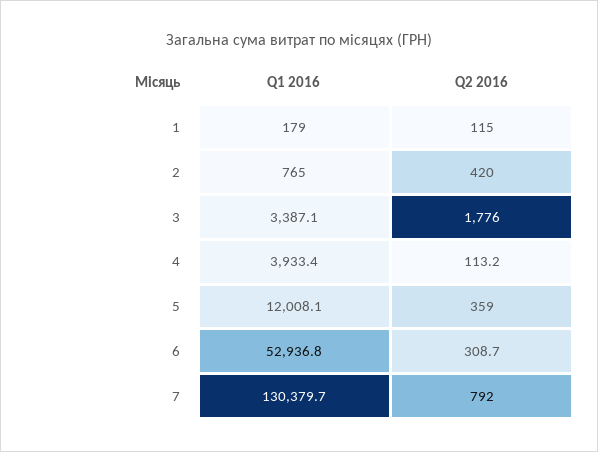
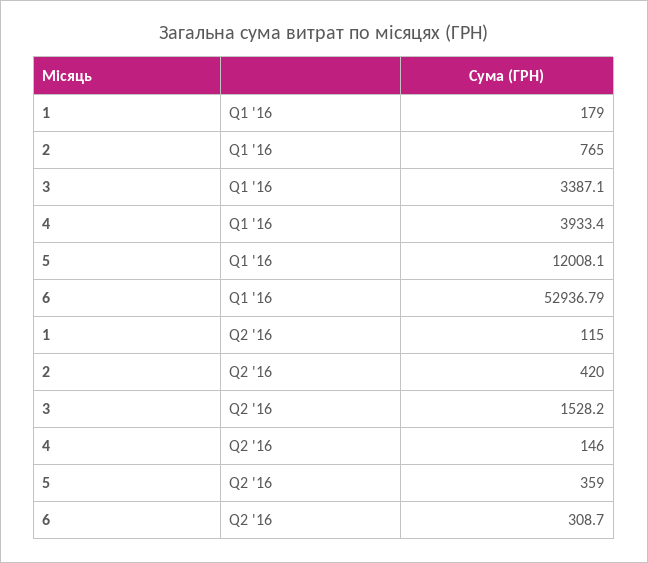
  {
    "Q1 2016": {
      "1": 179,
      "2": 765,
      "3": 3387.1,
      "4": 3933.4,
      "5": 12008.1,
-     "6": 52936.79,
+     "6": 52936.79
-     "7": 130379.7
    },
    "Q2 2016": {
      "1": 115,
      "2": 420,
-     "3": 1776,
+     "3": 1528.2,
-     "4": 113.2,
+     "4": 146,
      "5": 359,
-     "6": 308.7,
+     "6": 308.7
-     "7": 792
    }
  }

